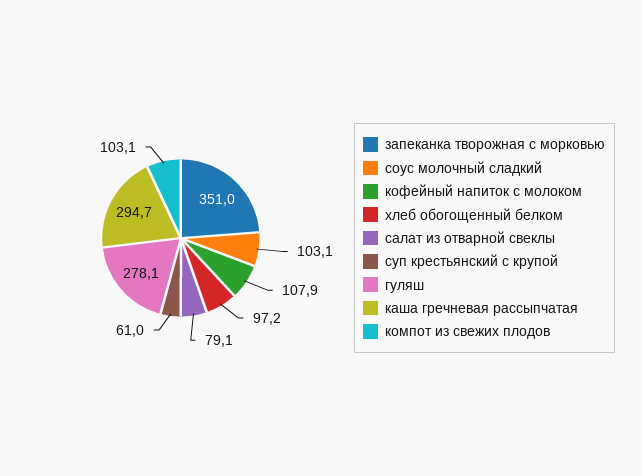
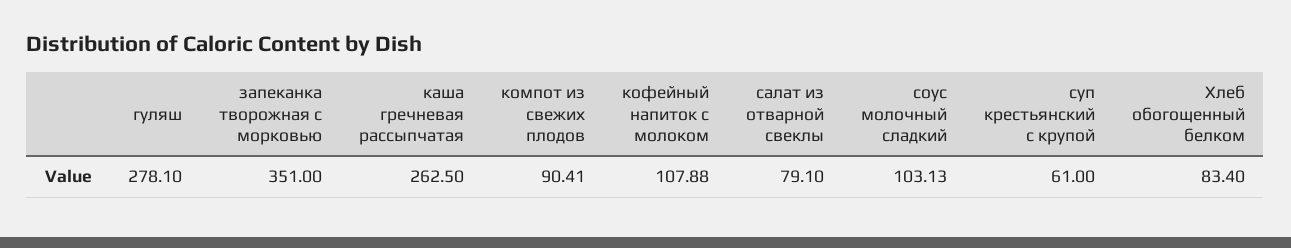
  {
    "запеканка творожная с морковью": 351,
    "соус молочный сладкий": 103.13,
    "кофейный напиток с молоком": 107.88,
-   "хлеб обогощенный белком": 97.2,
+   "хлеб обогощенный белком": 83.4,
    "салат из отварной свеклы": 79.1,
    "суп крестьянский с крупой": 61,
    "гуляш": 278.1,
-   "каша гречневая рассыпчатая": 294.7,
+   "каша гречневая рассыпчатая": 262.5,
-   "компот из свежих плодов": 103.1
+   "компот из свежих плодов": 90.41
  }

